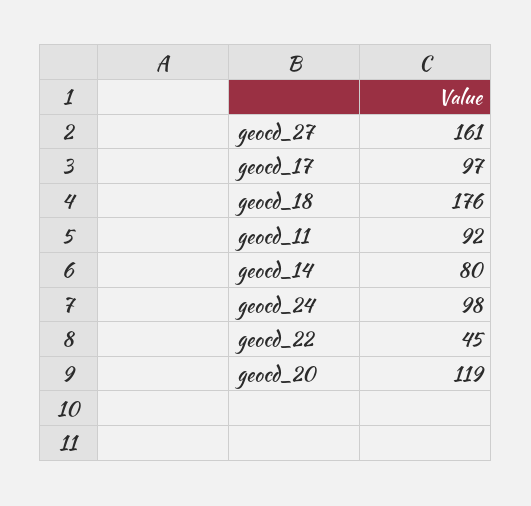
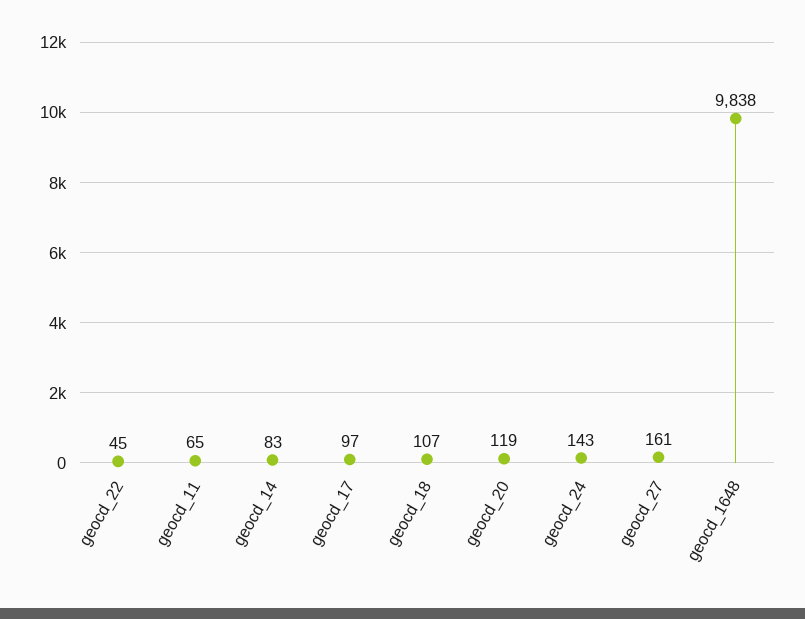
  {
    "geocd_27": 161,
    "geocd_17": 97,
-   "geocd_18": 176,
+   "geocd_18": 107,
-   "geocd_11": 92,
+   "geocd_11": 65,
-   "geocd_14": 80,
+   "geocd_14": 83,
-   "geocd_24": 98,
+   "geocd_24": 143,
    "geocd_22": 45,
-   "geocd_20": 119
+   "geocd_20": 119,
+   "geocd_1648": 9838
  }

